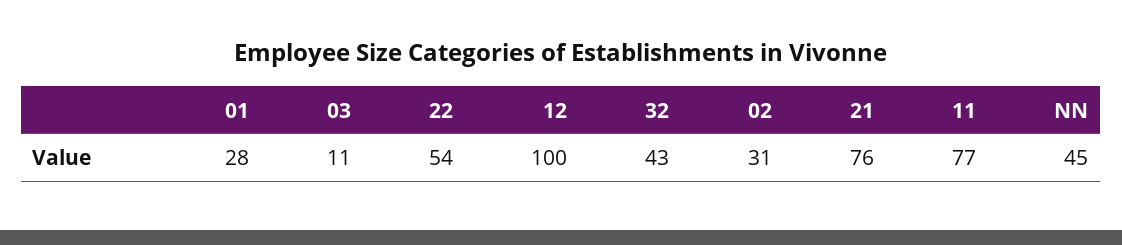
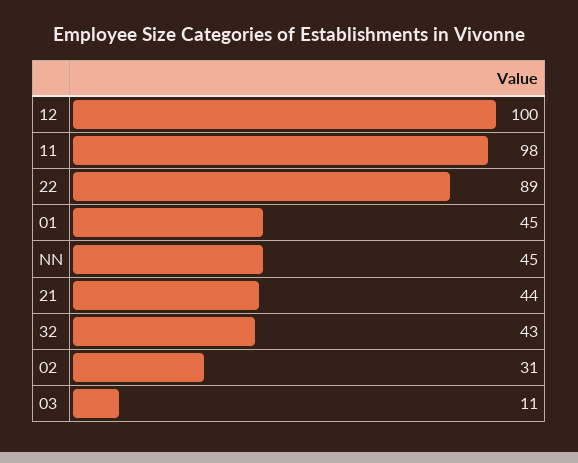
  {
-   "01": 28,
+   "01": 45,
    "03": 11,
-   "22": 54,
+   "22": 89,
    "12": 100,
    "32": 43,
    "02": 31,
-   "21": 76,
+   "21": 44,
-   "11": 77,
+   "11": 98,
    "NN": 45
  }

